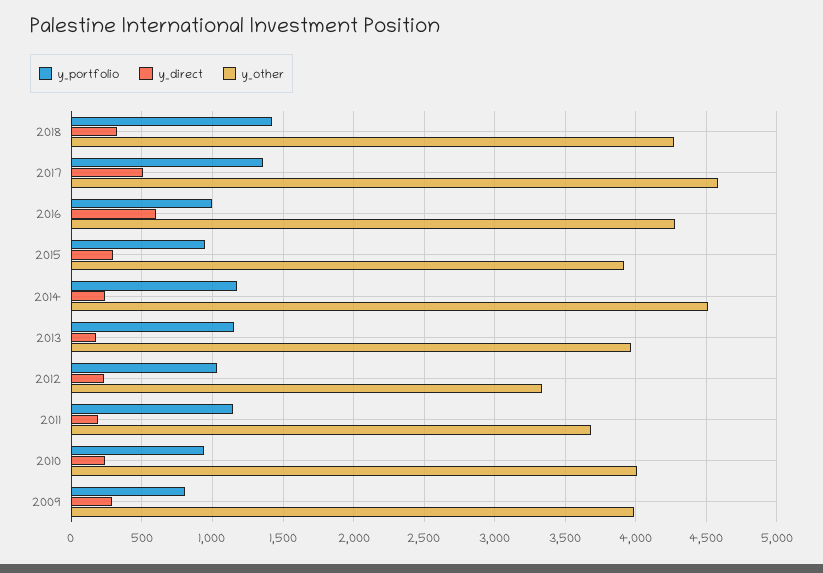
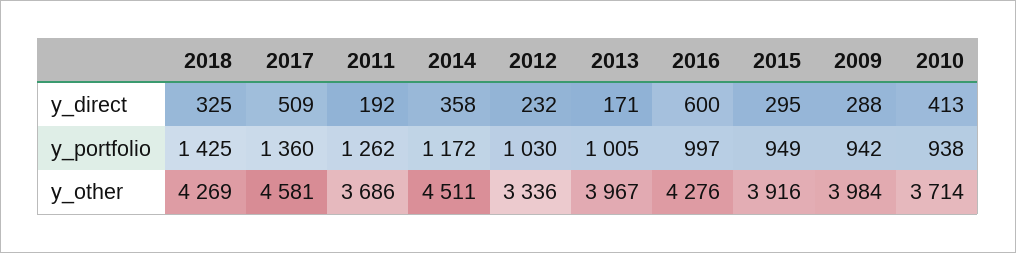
  {
    "y_portfolio": {
      "2018": 1425,
      "2017": 1360,
      "2016": 997,
      "2015": 949,
      "2014": 1172,
-     "2013": 1150,
+     "2013": 1005,
      "2012": 1030,
-     "2011": 1150,
+     "2011": 1262,
      "2010": 938,
-     "2009": 800
+     "2009": 942
    },
    "y_direct": {
      "2018": 325,
      "2017": 509,
      "2016": 600,
      "2015": 295,
-     "2014": 250,
+     "2014": 358,
      "2013": 171,
      "2012": 232,
      "2011": 192,
-     "2010": 250,
+     "2010": 413,
      "2009": 288
    },
    "y_other": {
      "2018": 4269,
      "2017": 4581,
      "2016": 4276,
      "2015": 3916,
      "2014": 4511,
      "2013": 3967,
      "2012": 3336,
      "2011": 3686,
-     "2010": 4000,
+     "2010": 3714,
      "2009": 3984
    }
  }

